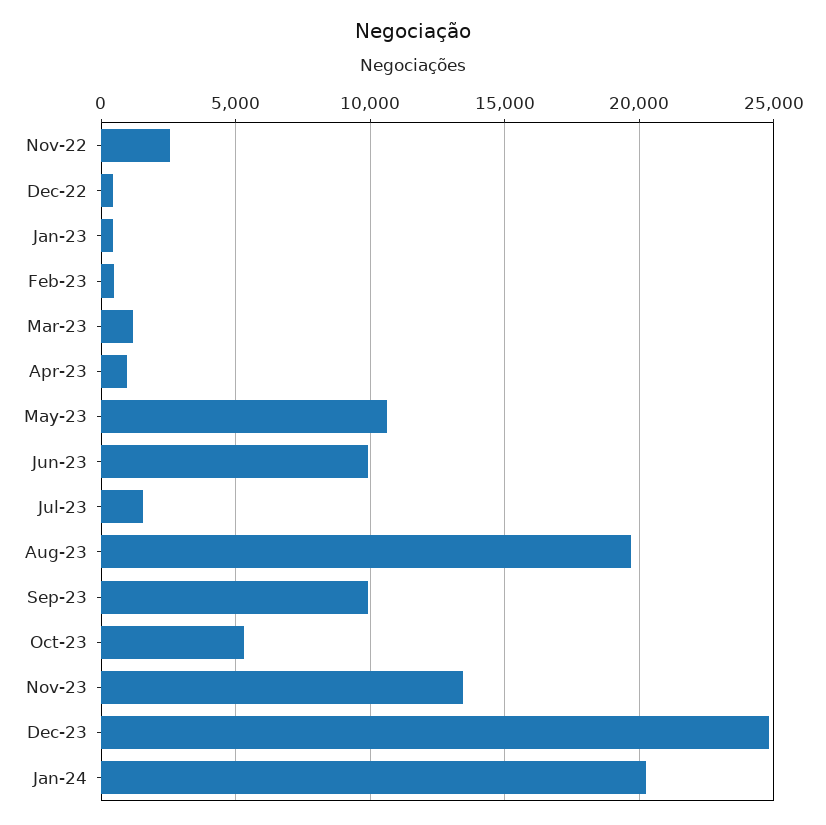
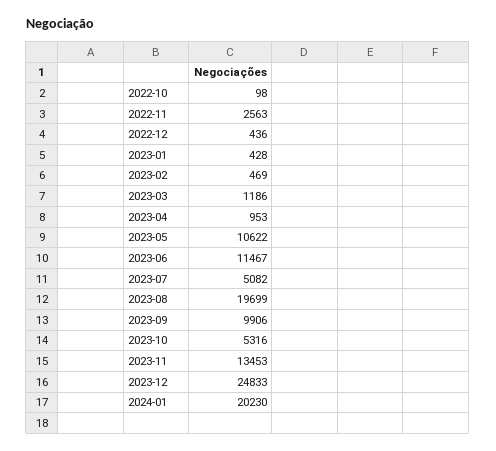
  {
    "Nov-22": 2563,
    "Dec-22": 436,
    "Jan-23": 428,
    "Feb-23": 469,
    "Mar-23": 1186,
    "Apr-23": 953,
    "May-23": 10622,
-   "Jun-23": 10000,
+   "Jun-23": 11467,
-   "Jul-23": 1500,
+   "Jul-23": 5082,
    "Aug-23": 19699,
    "Sep-23": 9906,
    "Oct-23": 5316,
    "Nov-23": 13453,
    "Dec-23": 24833,
-   "Jan-24": 20230
+   "Jan-24": 20230,
+   "2022-10": 98
  }

